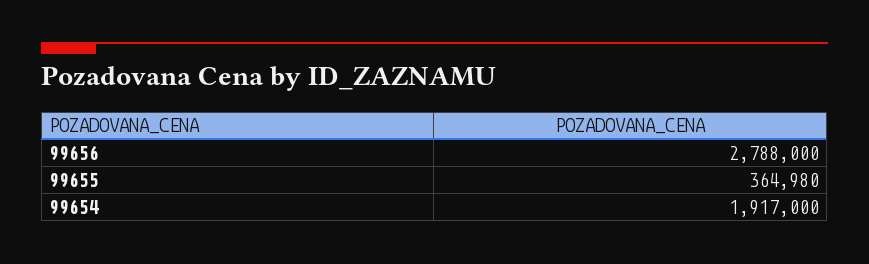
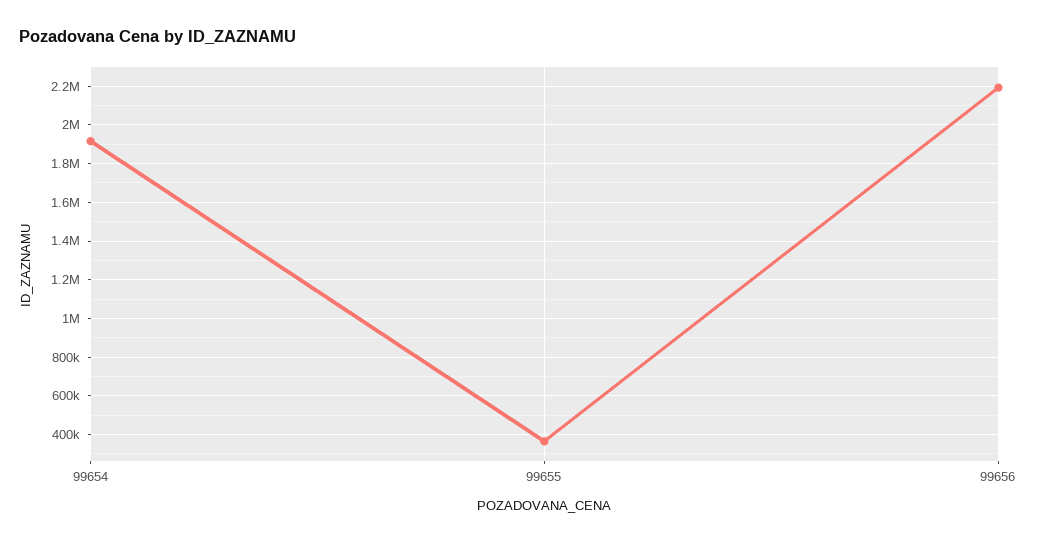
  {
-   "99656": 2788000,
+   "99656": 2200000,
    "99655": 364980,
    "99654": 1917000
  }

